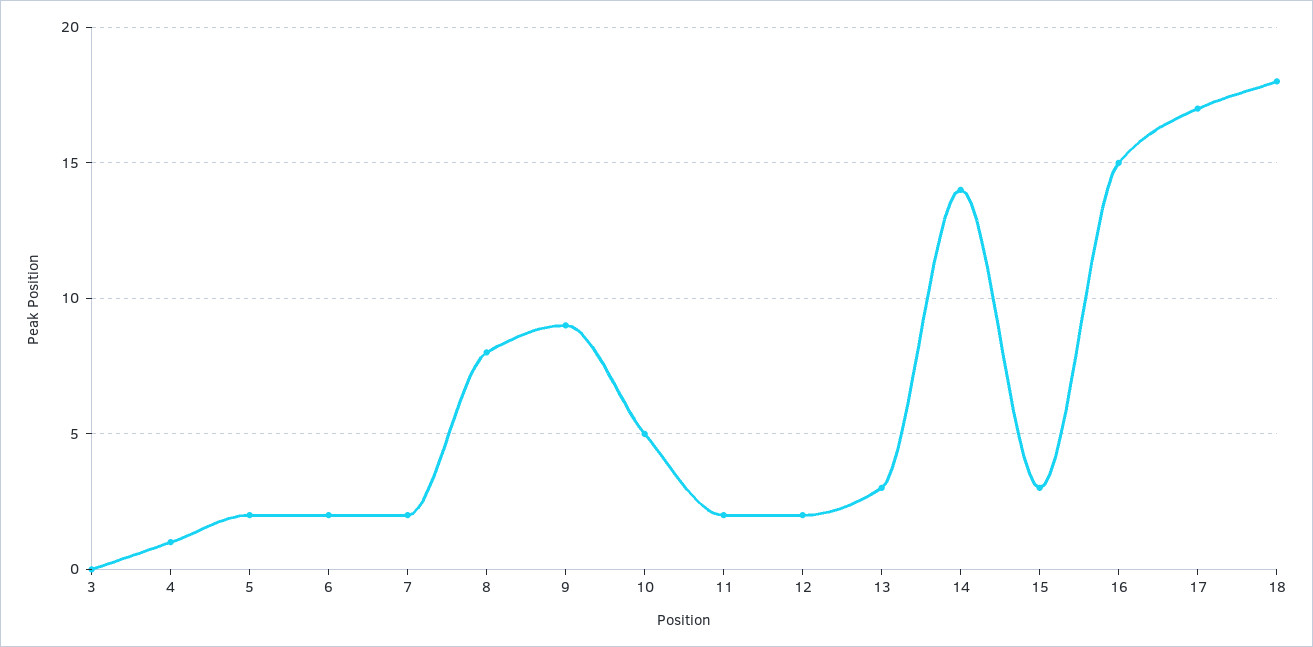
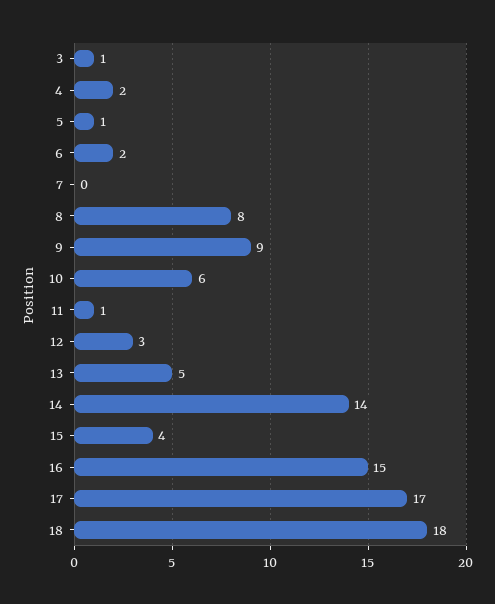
  {
-   "3": 0,
+   "3": 1,
-   "4": 1,
+   "4": 2,
-   "5": 2,
+   "5": 1,
    "6": 2,
-   "7": 2,
+   "7": 0,
    "8": 8,
    "9": 9,
-   "10": 5,
+   "10": 6,
-   "11": 2,
+   "11": 1,
-   "12": 2,
+   "12": 3,
-   "13": 3,
+   "13": 5,
    "14": 14,
-   "15": 3,
+   "15": 4,
    "16": 15,
    "17": 17,
    "18": 18
  }

